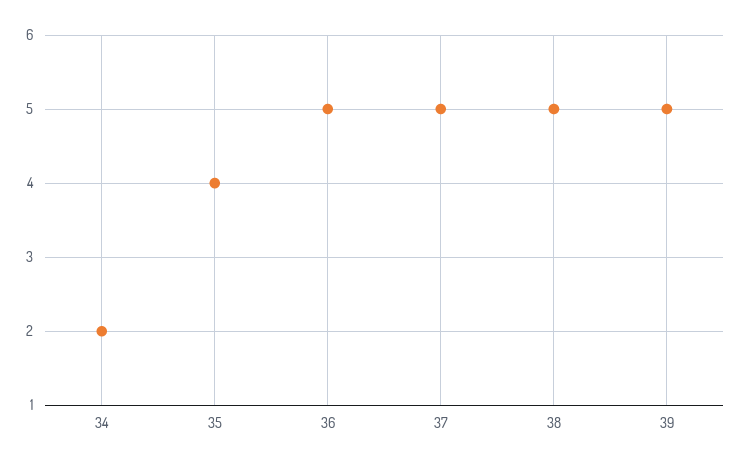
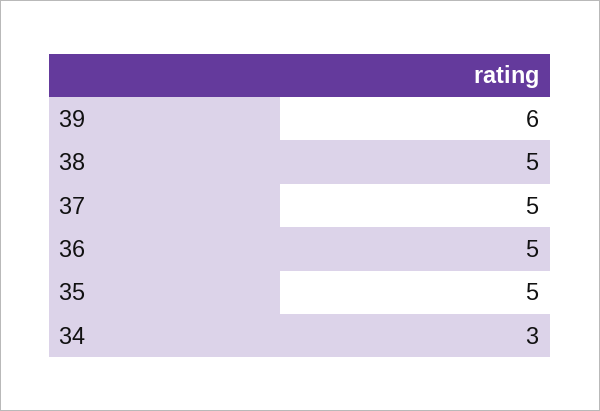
  {
-   "34": 2,
+   "34": 3,
-   "35": 4,
+   "35": 5,
    "36": 5,
    "37": 5,
    "38": 5,
-   "39": 5
+   "39": 6
  }

